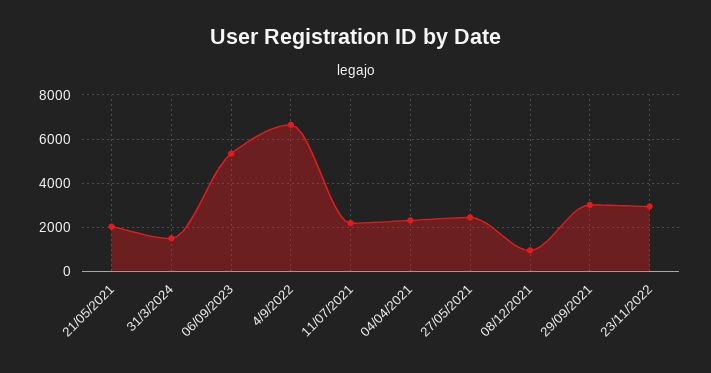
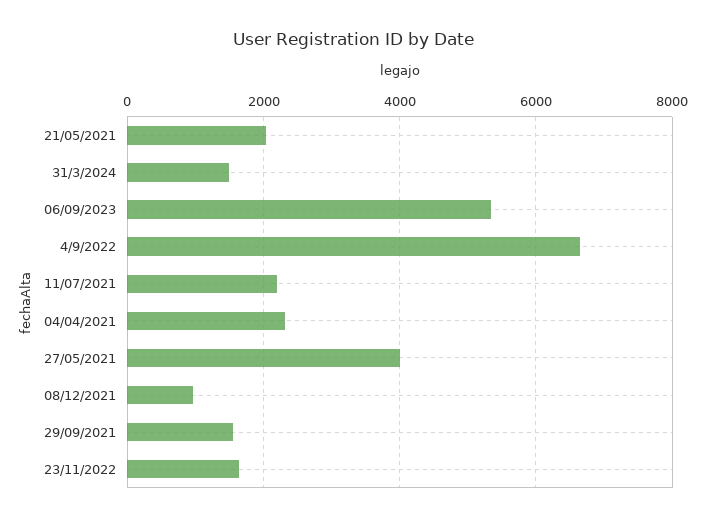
  {
    "21/05/2021": 2000,
    "31/3/2024": 1600,
    "06/09/2023": 5400,
    "4/9/2022": 6600,
    "11/07/2021": 2200,
    "04/04/2021": 2400,
-   "27/05/2021": 2500,
+   "27/05/2021": 4000,
    "08/12/2021": 1000,
-   "29/09/2021": 3000,
+   "29/09/2021": 1600,
-   "23/11/2022": 3000
+   "23/11/2022": 1600
  }

